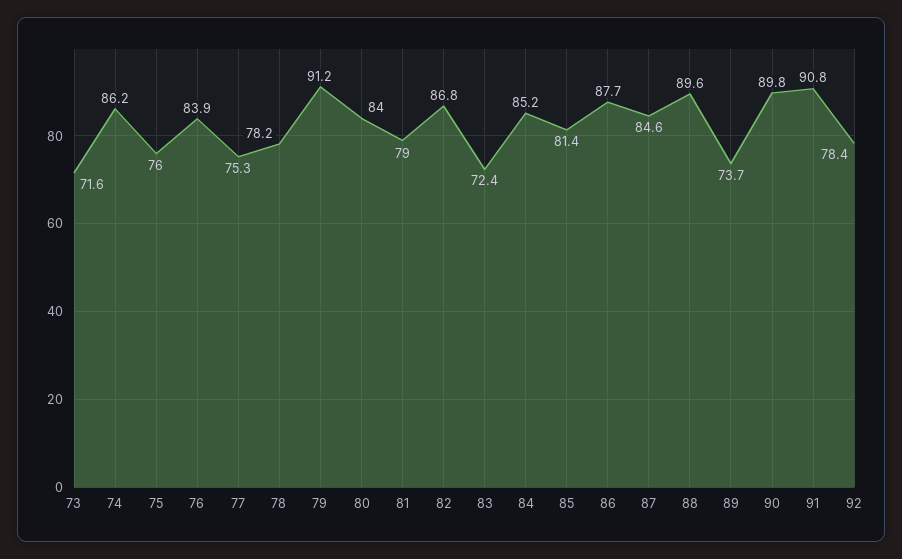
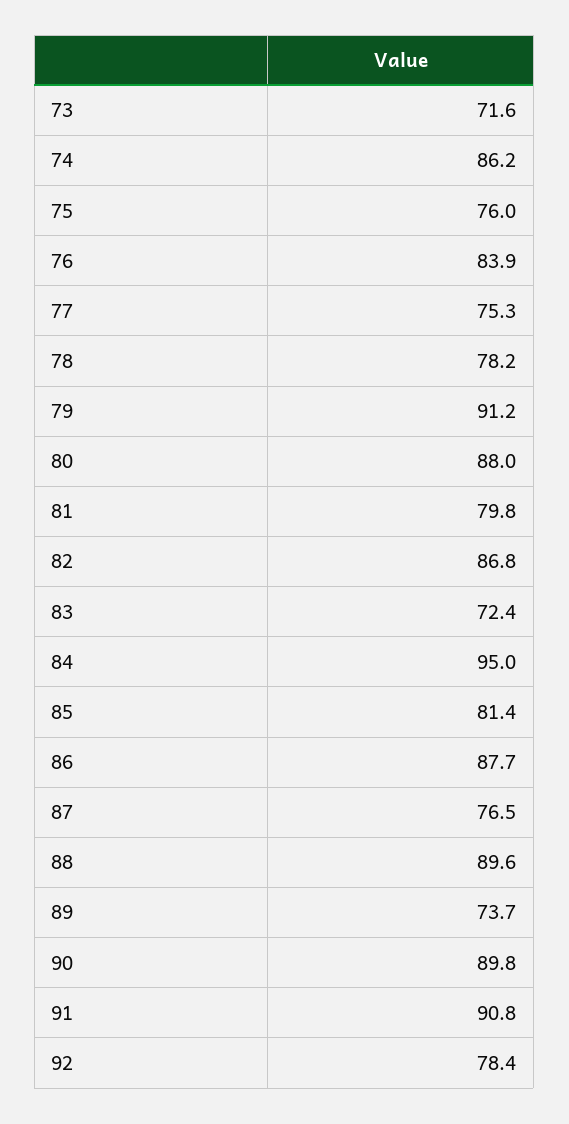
  {
    "73": 71.6,
    "74": 86.2,
    "75": 76,
    "76": 83.9,
    "77": 75.3,
    "78": 78.2,
    "79": 91.2,
-   "80": 84,
+   "80": 88,
-   "81": 79,
+   "81": 79.8,
    "82": 86.8,
    "83": 72.4,
-   "84": 85.2,
+   "84": 95,
    "85": 81.4,
    "86": 87.7,
-   "87": 84.6,
+   "87": 76.5,
    "88": 89.6,
    "89": 73.7,
    "90": 89.8,
    "91": 90.8,
    "92": 78.4
  }

